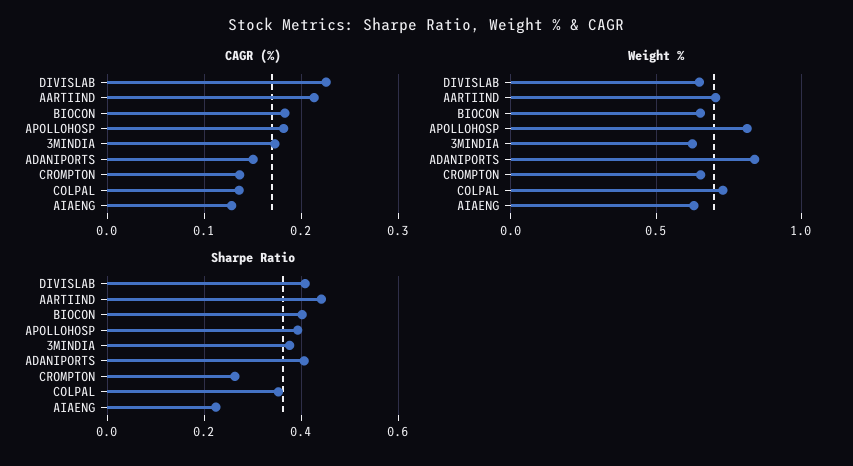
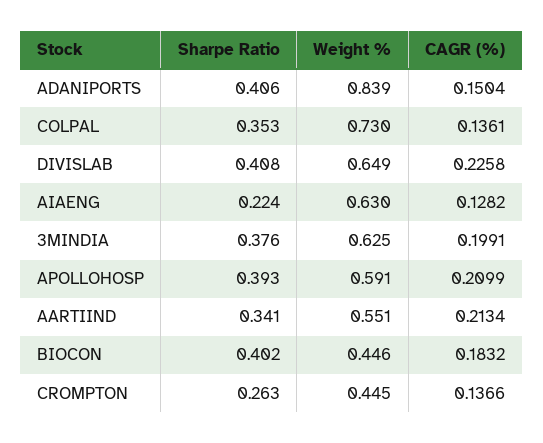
  {
    "CAGR (%)": {
      "DIVISLAB": 0.2258,
      "AARTIIND": 0.2134,
      "BIOCON": 0.1832,
-     "APOLLOHOSP": 0.18,
+     "APOLLOHOSP": 0.2099,
-     "3MINDIA": 0.17,
+     "3MINDIA": 0.1991,
      "ADANIPORTS": 0.1504,
      "CROMPTON": 0.1366,
      "COLPAL": 0.1361,
      "AIAENG": 0.1282
    },
    "Weight %": {
      "DIVISLAB": 0.649,
-     "AARTIIND": 0.7,
+     "AARTIIND": 0.551,
-     "BIOCON": 0.65,
+     "BIOCON": 0.446,
-     "APOLLOHOSP": 0.8,
+     "APOLLOHOSP": 0.591,
      "3MINDIA": 0.625,
      "ADANIPORTS": 0.839,
-     "CROMPTON": 0.65,
+     "CROMPTON": 0.445,
      "COLPAL": 0.73,
      "AIAENG": 0.63
    },
    "Sharpe Ratio": {
      "DIVISLAB": 0.408,
-     "AARTIIND": 0.44,
+     "AARTIIND": 0.341,
      "BIOCON": 0.402,
      "APOLLOHOSP": 0.393,
      "3MINDIA": 0.376,
      "ADANIPORTS": 0.406,
      "CROMPTON": 0.263,
      "COLPAL": 0.353,
      "AIAENG": 0.224
    }
  }

